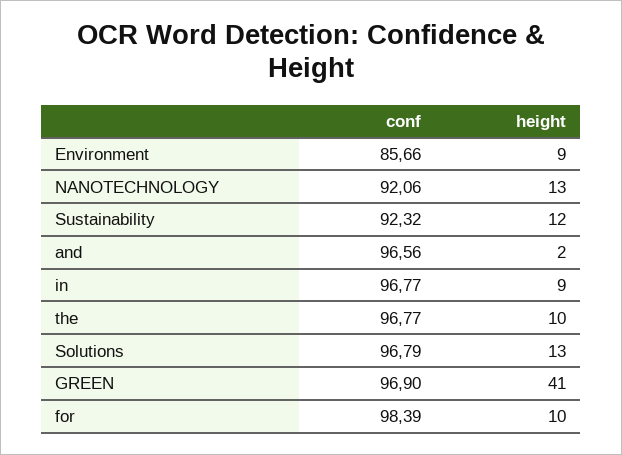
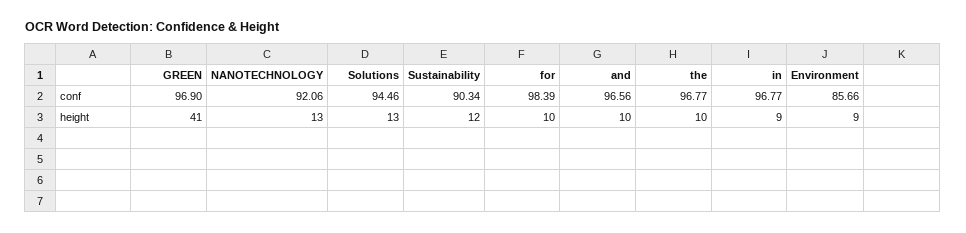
  {
    "conf": {
      "Environment": 85.66,
      "NANOTECHNOLOGY": 92.06,
-     "Sustainability": 92.32,
+     "Sustainability": 90.34,
      "and": 96.56,
      "in": 96.77,
      "the": 96.77,
-     "Solutions": 96.79,
+     "Solutions": 94.46,
      "GREEN": 96.9,
      "for": 98.39
    },
    "height": {
      "Environment": 9,
      "NANOTECHNOLOGY": 13,
      "Sustainability": 12,
-     "and": 2,
+     "and": 10,
      "in": 9,
      "the": 10,
      "Solutions": 13,
      "GREEN": 41,
      "for": 10
    }
  }

